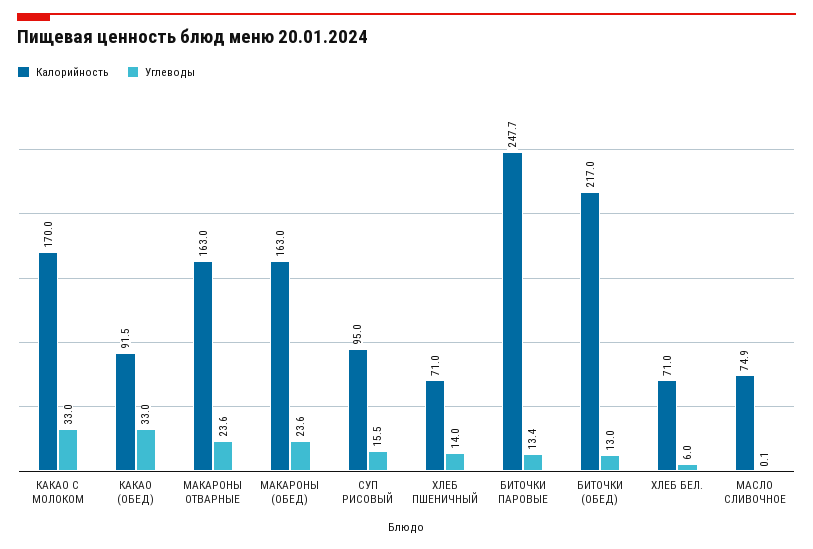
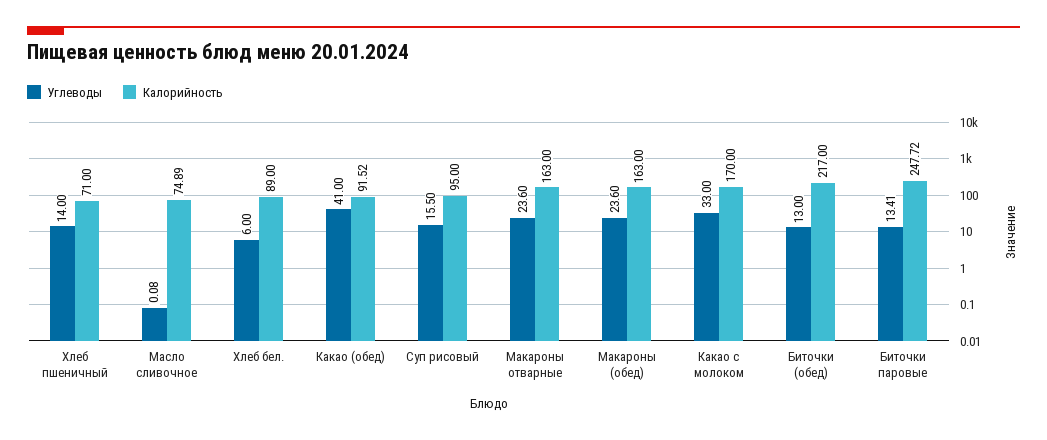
  {
    "Калорийность": {
      "КАКАО С МОЛОКОМ": 170,
      "КАКАО (ОБЕД)": 91.52,
      "МАКАРОНЫ ОТВАРНЫЕ": 163,
      "МАКАРОНЫ (ОБЕД)": 163,
      "СУП РИСОВЫЙ": 95,
      "ХЛЕБ ПШЕНИЧНЫЙ": 71,
      "БИТОЧКИ ПАРОВЫЕ": 247.72,
      "БИТОЧКИ (ОБЕД)": 217,
-     "ХЛЕБ БЕЛ.": 71,
+     "ХЛЕБ БЕЛ.": 89,
      "МАСЛО СЛИВОЧНОЕ": 74.89
    },
    "Углеводы": {
      "КАКАО С МОЛОКОМ": 33,
-     "КАКАО (ОБЕД)": 33,
+     "КАКАО (ОБЕД)": 41,
      "МАКАРОНЫ ОТВАРНЫЕ": 23.6,
      "МАКАРОНЫ (ОБЕД)": 23.6,
      "СУП РИСОВЫЙ": 15.5,
      "ХЛЕБ ПШЕНИЧНЫЙ": 14,
      "БИТОЧКИ ПАРОВЫЕ": 13.41,
      "БИТОЧКИ (ОБЕД)": 13,
      "ХЛЕБ БЕЛ.": 6,
      "МАСЛО СЛИВОЧНОЕ": 0.08
    }
  }

